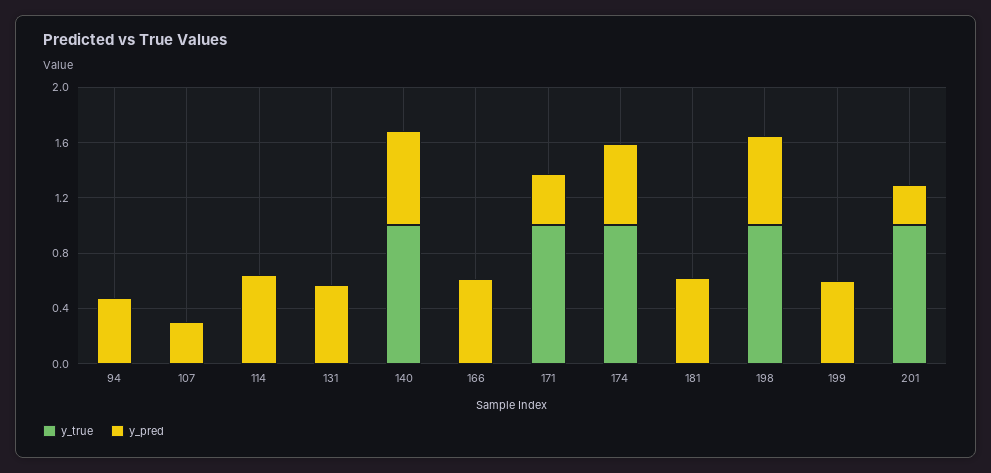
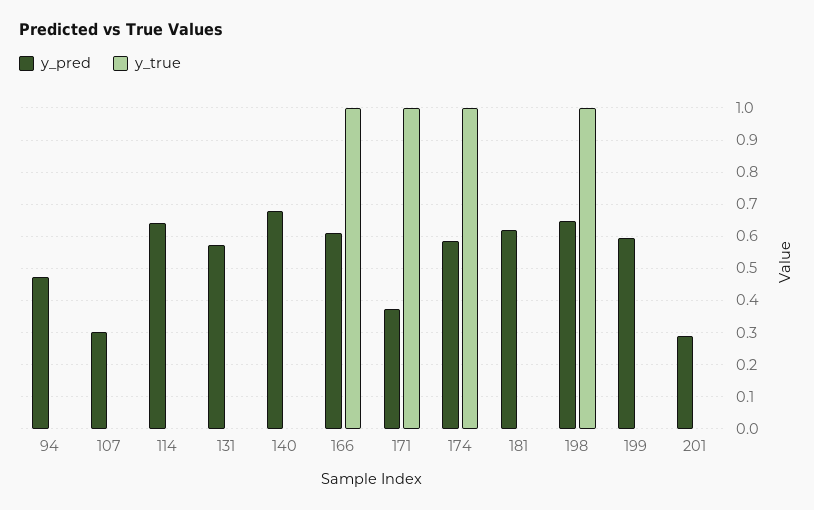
  {
    "y_true": {
      "94": 0,
      "107": 0,
      "114": 0,
      "131": 0,
-     "140": 1,
+     "140": 0,
-     "166": 0,
+     "166": 1,
      "171": 1,
      "174": 1,
      "181": 0,
      "198": 1,
      "199": 0,
-     "201": 1
+     "201": 0
    },
    "y_pred": {
      "94": 0.48,
      "107": 0.3,
      "114": 0.64,
      "131": 0.58,
      "140": 0.68,
      "166": 0.62,
      "171": 0.38,
      "174": 0.58,
      "181": 0.62,
      "198": 0.64,
      "199": 0.6,
      "201": 0.3
    }
  }

